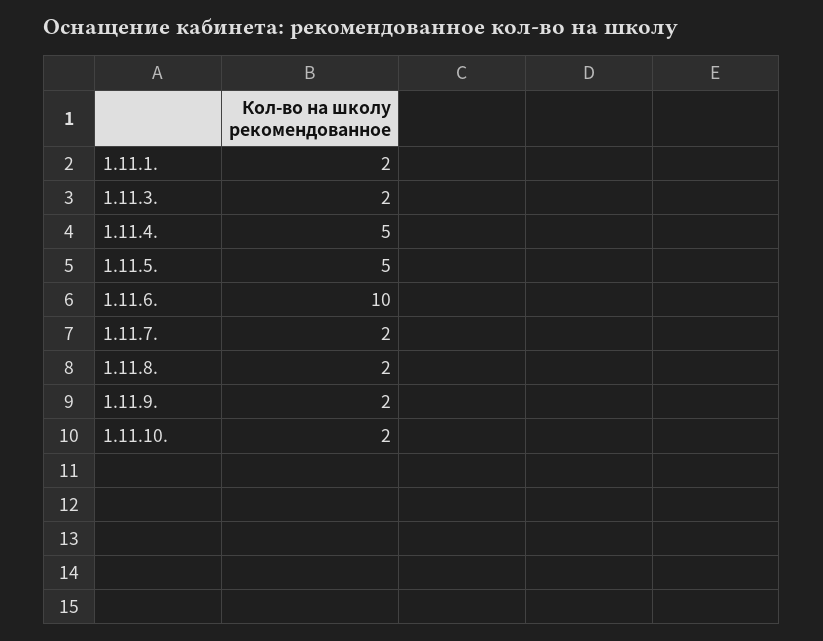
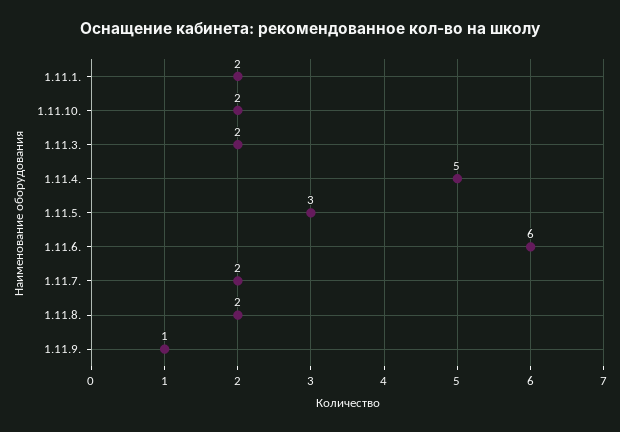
  {
    "1.11.1.": 2,
    "1.11.3.": 2,
    "1.11.4.": 5,
-   "1.11.5.": 5,
+   "1.11.5.": 3,
-   "1.11.6.": 10,
+   "1.11.6.": 6,
    "1.11.7.": 2,
    "1.11.8.": 2,
-   "1.11.9.": 2,
+   "1.11.9.": 1,
    "1.11.10.": 2
  }

